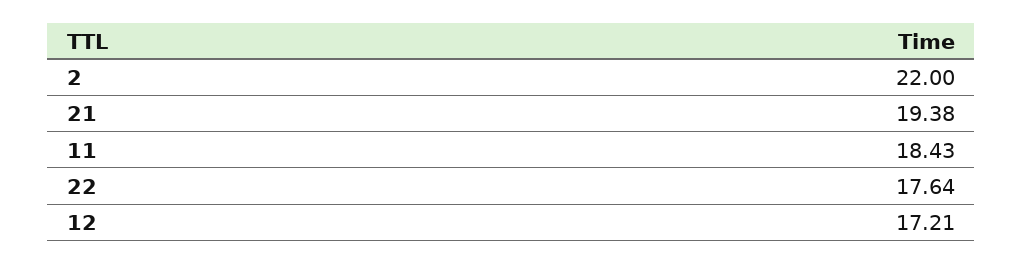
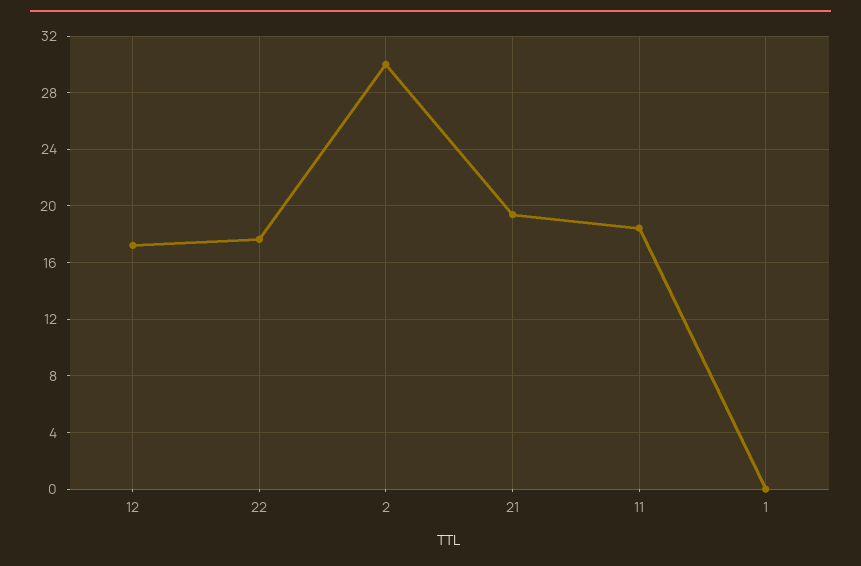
  {
-   "2": 22,
+   "2": 30,
    "21": 19.38,
    "11": 18.43,
    "22": 17.64,
-   "12": 17.21
+   "12": 17.21,
+   "1": 0
  }

